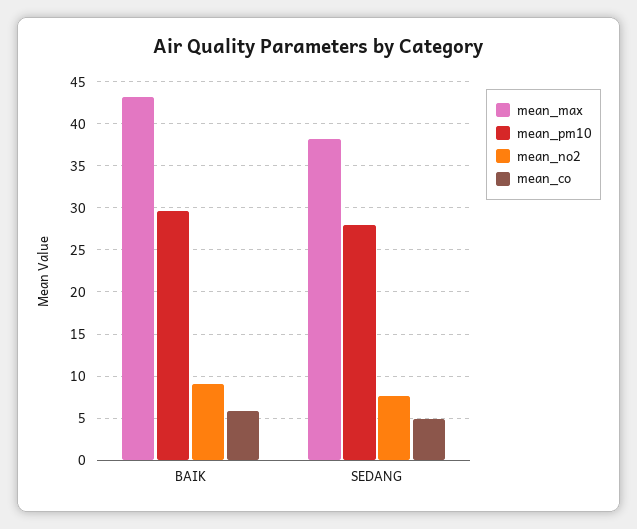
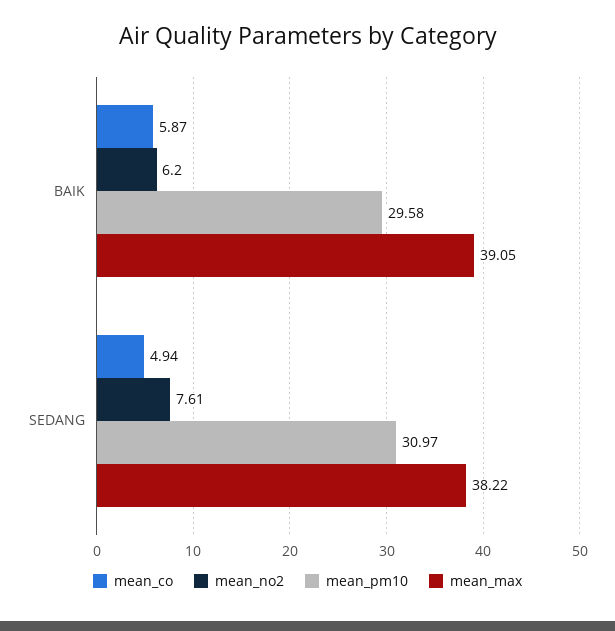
  {
    "mean_max": {
-     "BAIK": 43,
+     "BAIK": 39.05,
      "SEDANG": 38.22
    },
    "mean_pm10": {
      "BAIK": 29.58,
-     "SEDANG": 28
+     "SEDANG": 30.97
    },
    "mean_no2": {
-     "BAIK": 9,
+     "BAIK": 6.2,
      "SEDANG": 7.61
    },
    "mean_co": {
      "BAIK": 5.87,
      "SEDANG": 4.94
    }
  }

